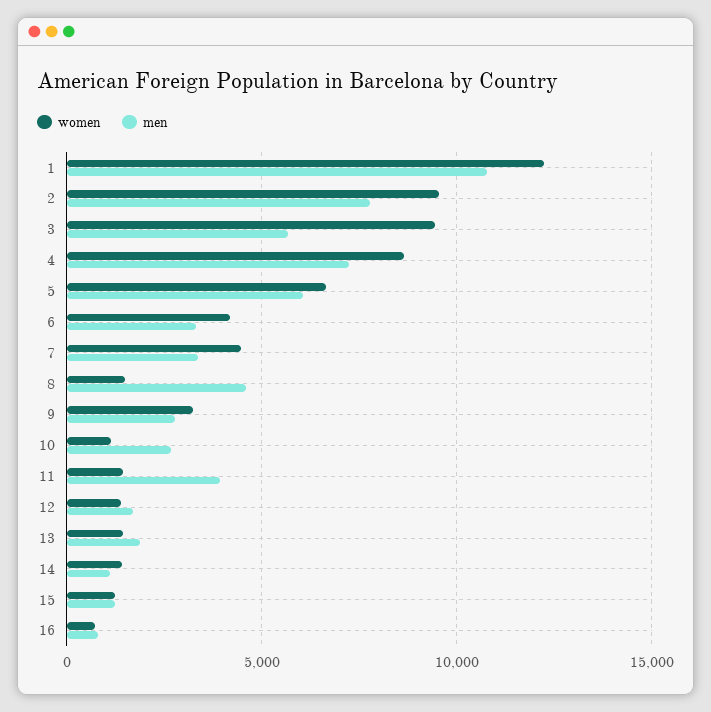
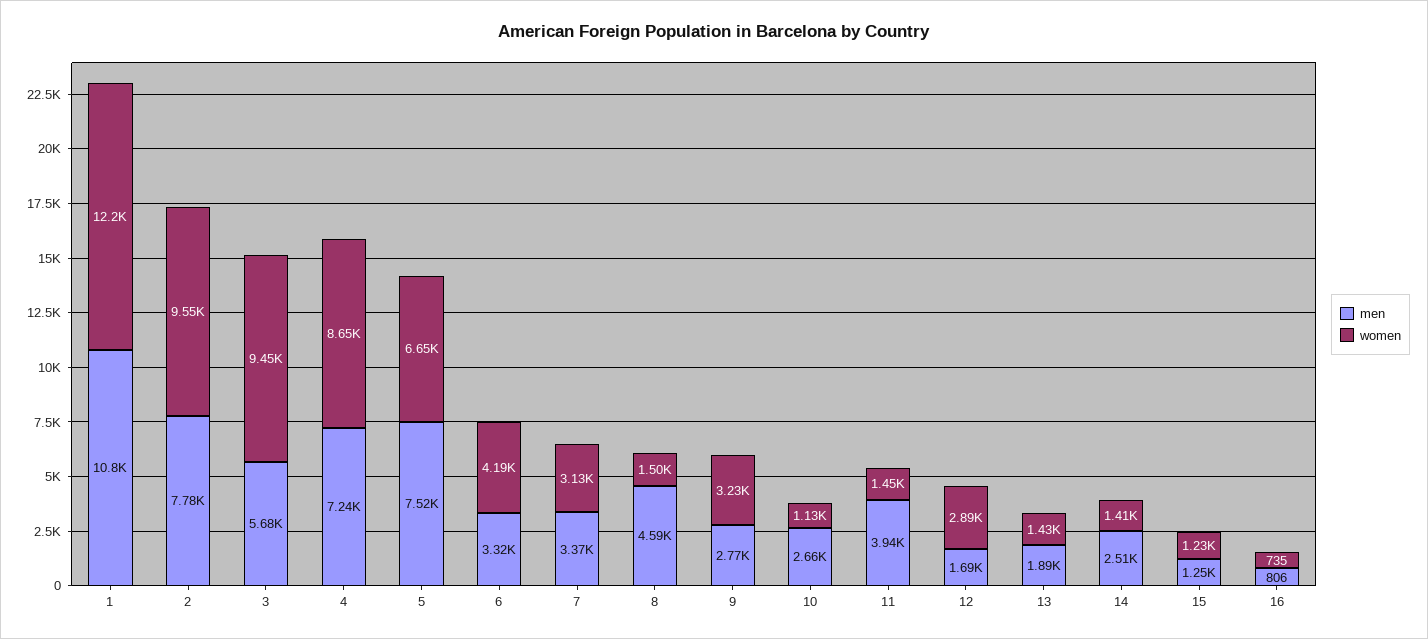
  {
    "women": {
      "1": 12200,
      "2": 9550,
      "3": 9450,
      "4": 8650,
      "5": 6650,
      "6": 4190,
-     "7": 4500,
+     "7": 3130,
      "8": 1500,
      "9": 3230,
      "10": 1130,
      "11": 1450,
-     "12": 1500,
+     "12": 2890,
      "13": 1430,
      "14": 1410,
      "15": 1230,
      "16": 735
    },
    "men": {
      "1": 10800,
      "2": 7780,
      "3": 5680,
      "4": 7240,
-     "5": 6000,
+     "5": 7520,
      "6": 3320,
      "7": 3370,
      "8": 4590,
      "9": 2770,
      "10": 2660,
      "11": 3940,
      "12": 1690,
      "13": 1890,
-     "14": 1000,
+     "14": 2510,
      "15": 1250,
      "16": 806
    }
  }

